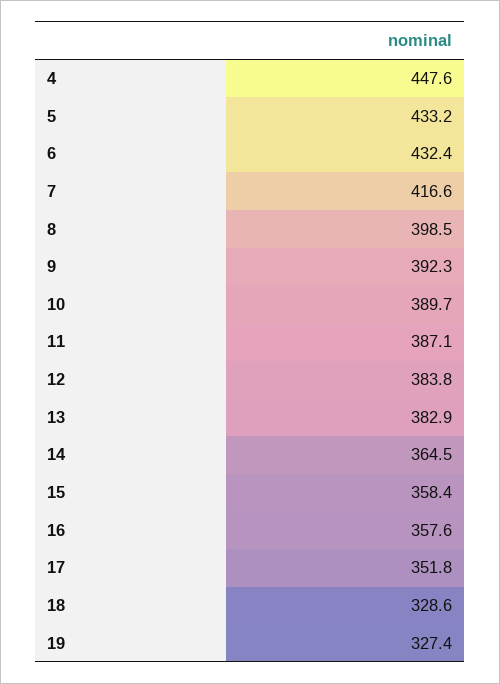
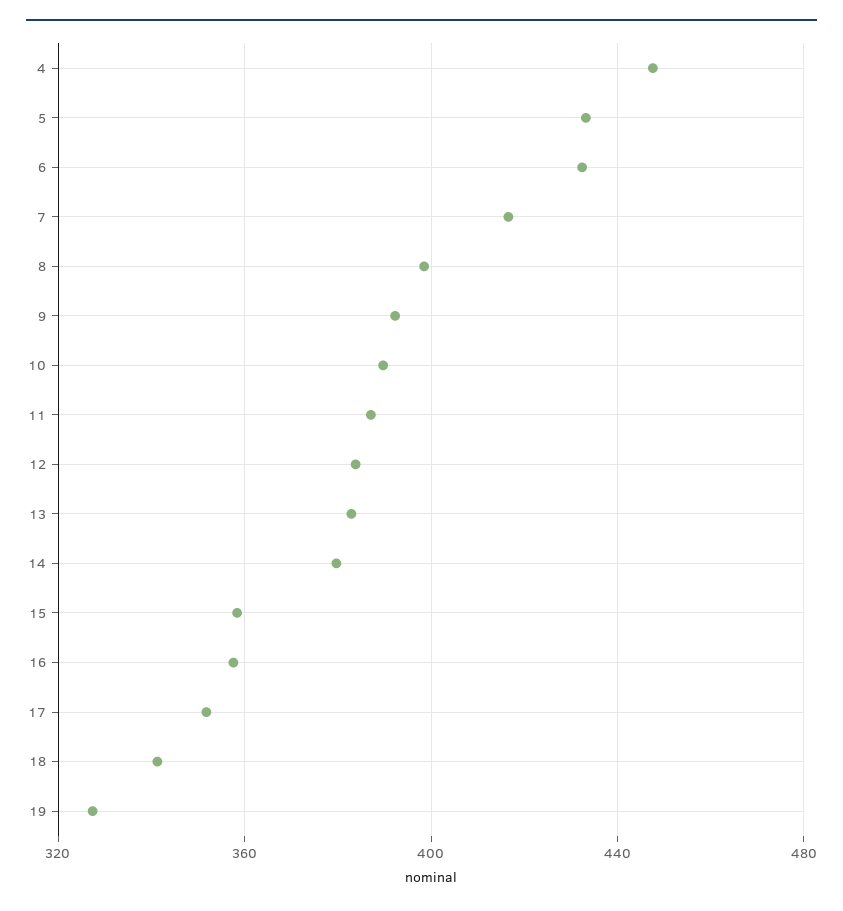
  {
    "4": 447.6,
    "5": 433.2,
    "6": 432.4,
    "7": 416.6,
    "8": 398.5,
    "9": 392.3,
    "10": 389.7,
    "11": 387.1,
    "12": 383.8,
    "13": 382.9,
-   "14": 364.5,
+   "14": 380,
    "15": 358.4,
    "16": 357.6,
    "17": 351.8,
-   "18": 328.6,
+   "18": 340,
    "19": 327.4
  }

